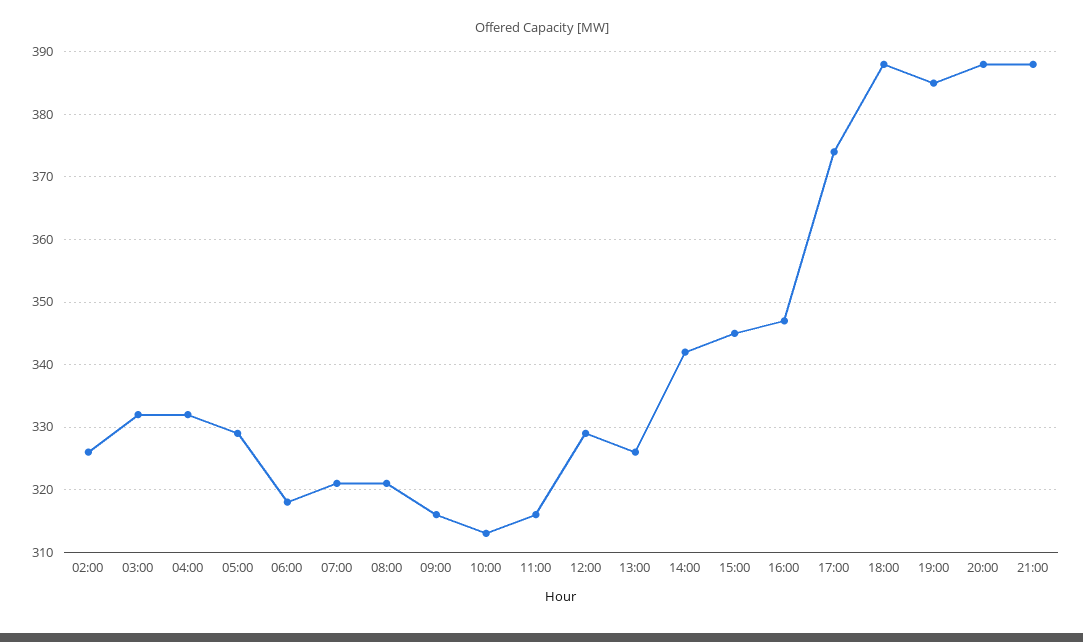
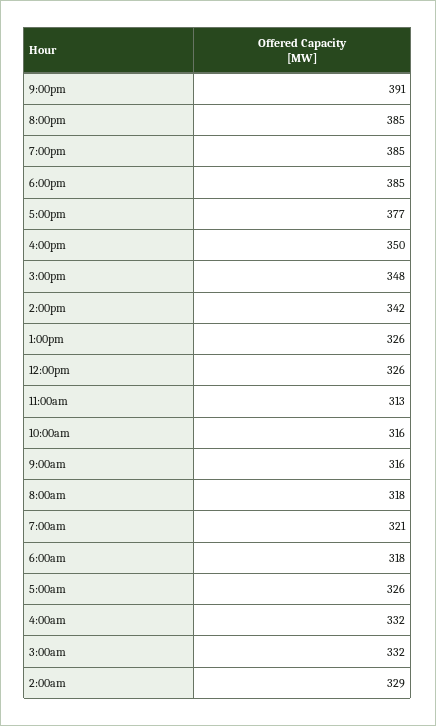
  {
-   "02:00": 326,
+   "02:00": 329,
    "03:00": 332,
    "04:00": 332,
-   "05:00": 329,
+   "05:00": 326,
    "06:00": 318,
    "07:00": 321,
-   "08:00": 321,
+   "08:00": 318,
    "09:00": 316,
-   "10:00": 313,
+   "10:00": 316,
-   "11:00": 316,
+   "11:00": 313,
-   "12:00": 329,
+   "12:00": 326,
    "13:00": 326,
    "14:00": 342,
-   "15:00": 345,
+   "15:00": 348,
-   "16:00": 347,
+   "16:00": 350,
-   "17:00": 374,
+   "17:00": 377,
-   "18:00": 388,
+   "18:00": 385,
    "19:00": 385,
-   "20:00": 388,
+   "20:00": 385,
-   "21:00": 388
+   "21:00": 391
  }

